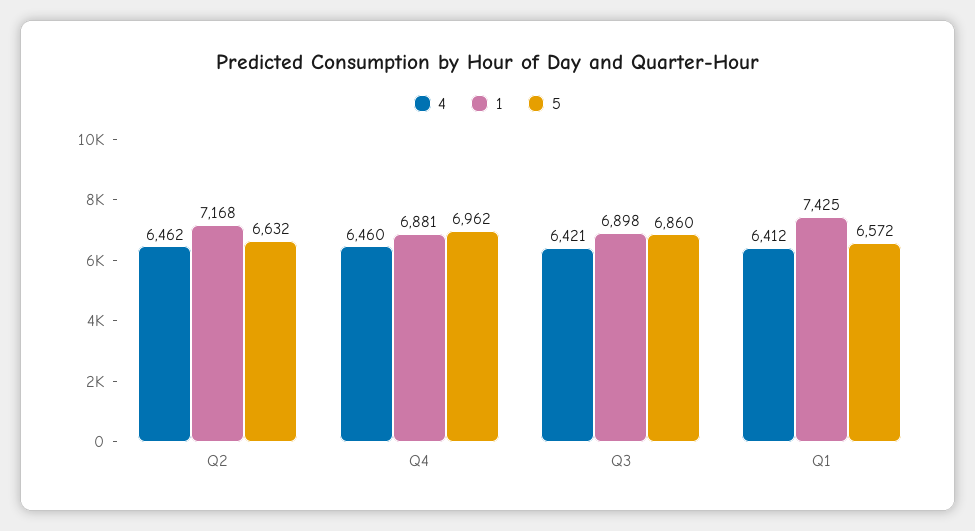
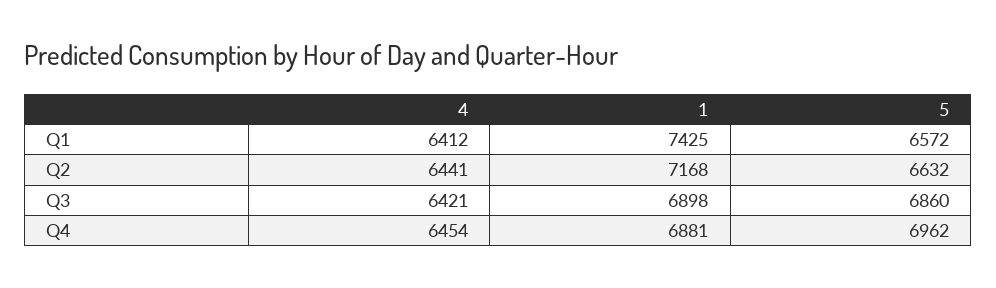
  {
    "4": {
-     "Q2": 6462,
+     "Q2": 6441,
-     "Q4": 6460,
+     "Q4": 6454,
      "Q3": 6421,
      "Q1": 6412
    },
    "1": {
      "Q2": 7168,
      "Q4": 6881,
      "Q3": 6898,
      "Q1": 7425
    },
    "5": {
      "Q2": 6632,
      "Q4": 6962,
      "Q3": 6860,
      "Q1": 6572
    }
  }

